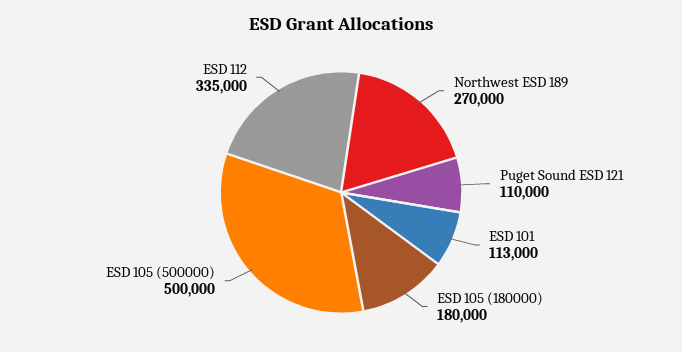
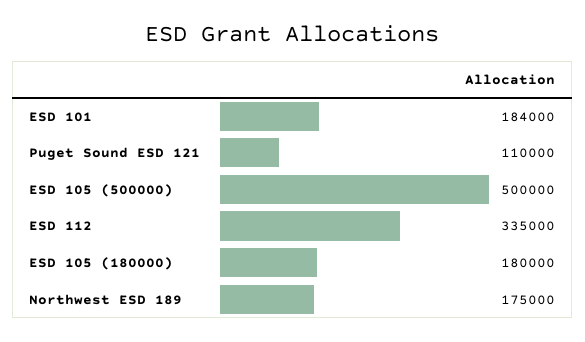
  {
-   "Northwest ESD 189": 270000,
+   "Northwest ESD 189": 175000,
    "Puget Sound ESD 121": 110000,
-   "ESD 101": 113000,
+   "ESD 101": 184000,
    "ESD 105 (180000)": 180000,
    "ESD 105 (500000)": 500000,
    "ESD 112": 335000
  }

